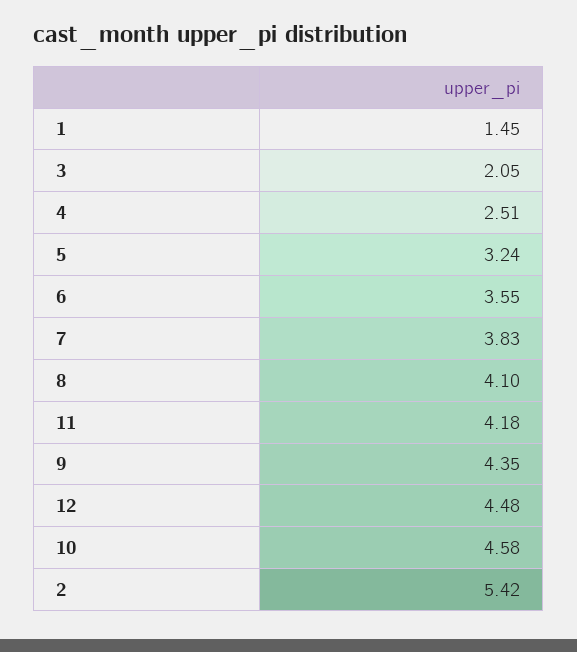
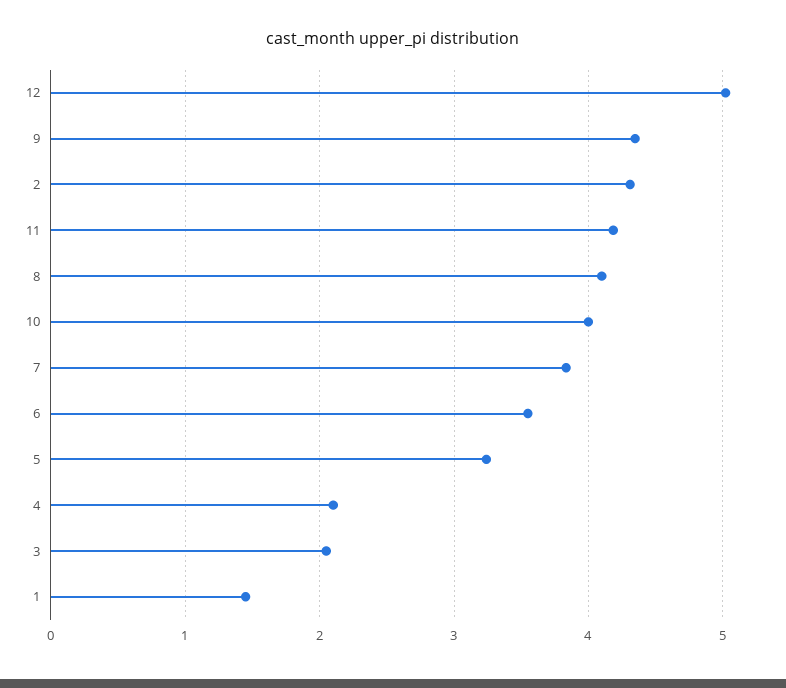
  {
    "1": 1.45,
    "3": 2.05,
-   "4": 2.51,
+   "4": 2.1,
    "5": 3.24,
    "6": 3.55,
    "7": 3.83,
    "8": 4.1,
    "11": 4.18,
    "9": 4.35,
-   "12": 4.48,
+   "12": 5,
-   "10": 4.58,
+   "10": 4,
-   "2": 5.42
+   "2": 4.3
  }

